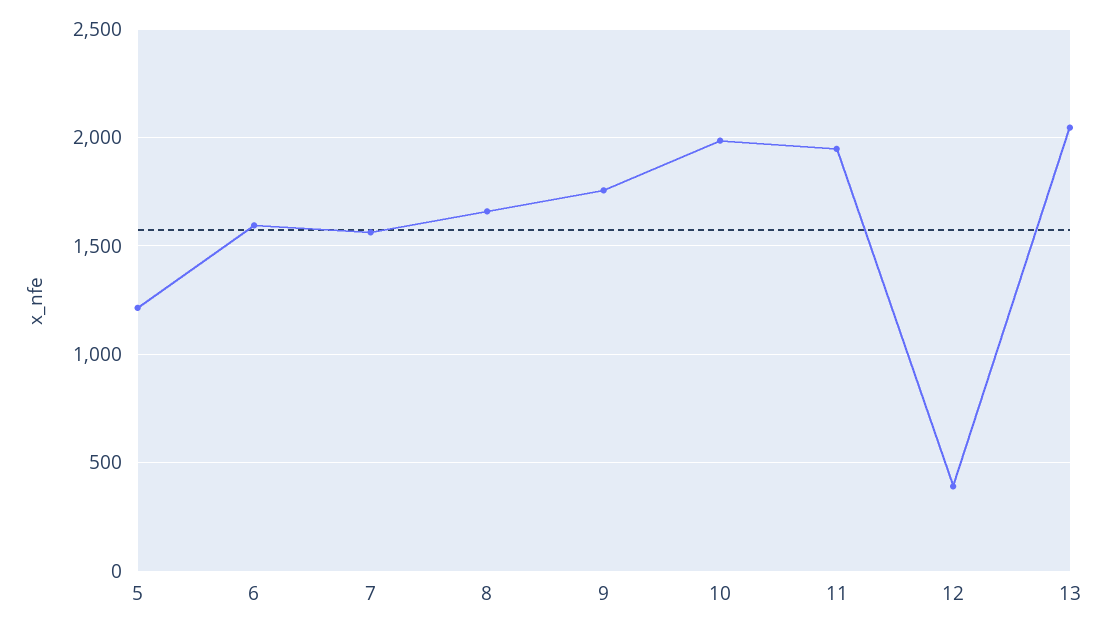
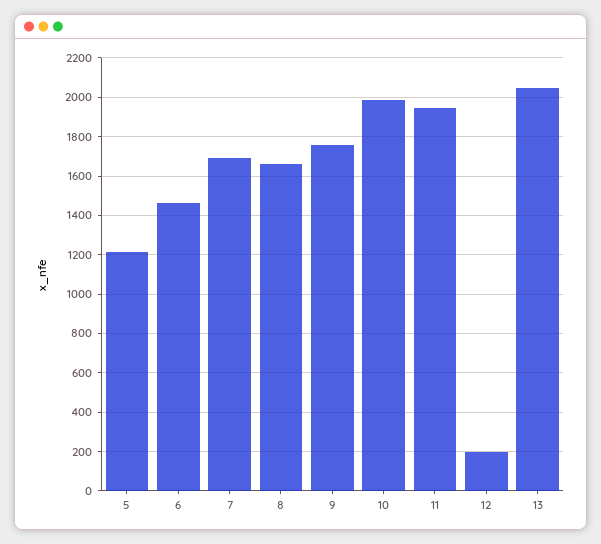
  {
    "5": 1200,
-   "6": 1600,
+   "6": 1450,
-   "7": 1550,
+   "7": 1700,
    "8": 1650,
    "9": 1750,
    "10": 2000,
    "11": 1950,
-   "12": 400,
+   "12": 200,
    "13": 2050
  }

